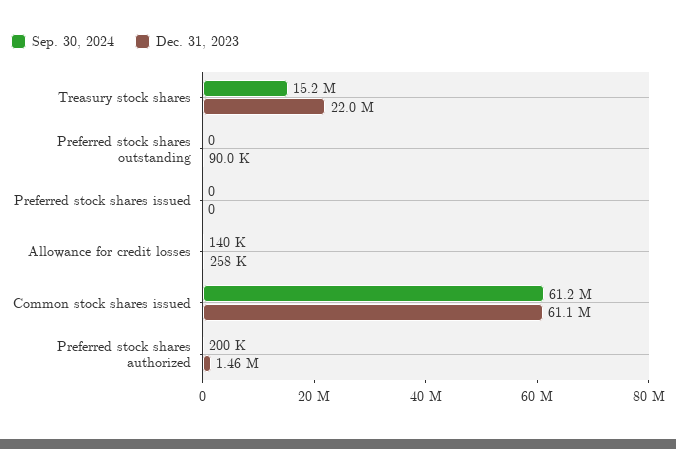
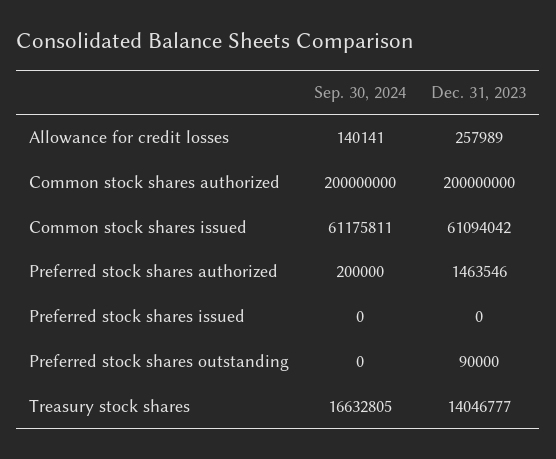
  {
    "Sep. 30, 2024": {
-     "Treasury stock shares": 15200000,
+     "Treasury stock shares": 16632805,
      "Preferred stock shares outstanding": 0,
      "Preferred stock shares issued": 0,
      "Allowance for credit losses": 140141,
      "Common stock shares issued": 61175811,
-     "Preferred stock shares authorized": 200000
+     "Preferred stock shares authorized": 200000,
+     "Common stock shares authorized": 200000000
    },
    "Dec. 31, 2023": {
-     "Treasury stock shares": 22000000,
+     "Treasury stock shares": 14046777,
      "Preferred stock shares outstanding": 90000,
      "Preferred stock shares issued": 0,
      "Allowance for credit losses": 257989,
      "Common stock shares issued": 61094042,
-     "Preferred stock shares authorized": 1463546
+     "Preferred stock shares authorized": 1463546,
+     "Common stock shares authorized": 200000000
    }
  }

